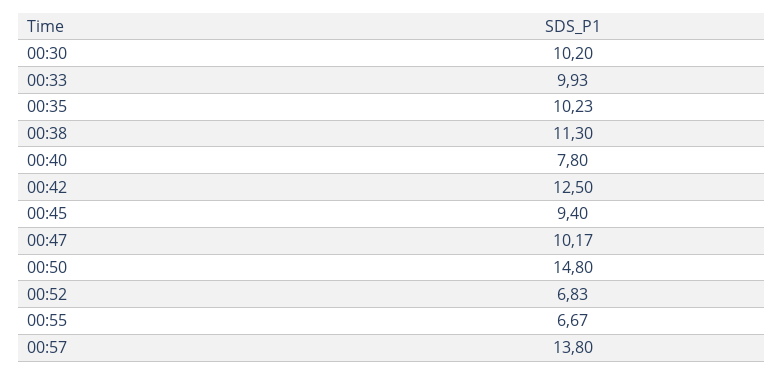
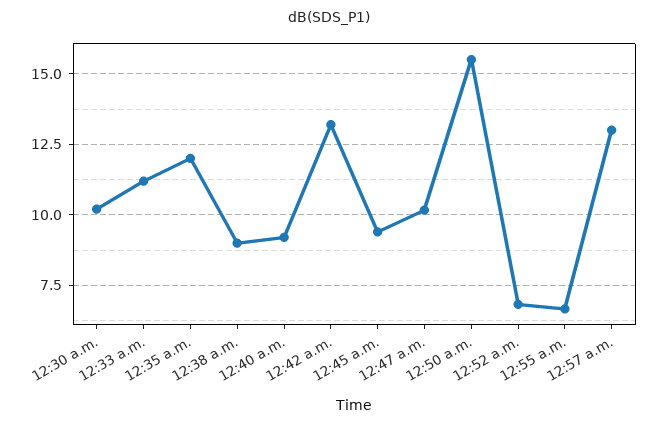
  {
    "00:30": 10.2,
-   "00:33": 9.93,
+   "00:33": 11.25,
-   "00:35": 10.23,
+   "00:35": 12,
-   "00:38": 11.3,
+   "00:38": 9,
-   "00:40": 7.8,
+   "00:40": 9.25,
-   "00:42": 12.5,
+   "00:42": 13.25,
    "00:45": 9.4,
    "00:47": 10.17,
-   "00:50": 14.8,
+   "00:50": 15.5,
    "00:52": 6.83,
    "00:55": 6.67,
-   "00:57": 13.8
+   "00:57": 13
  }

